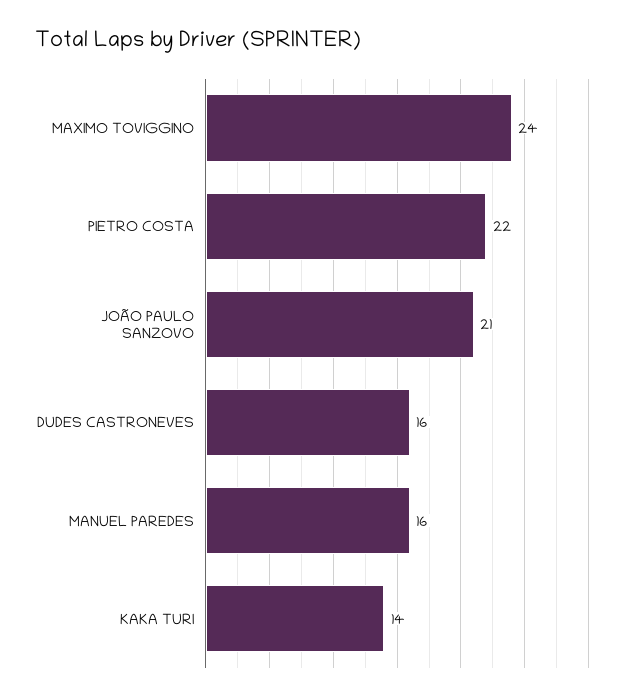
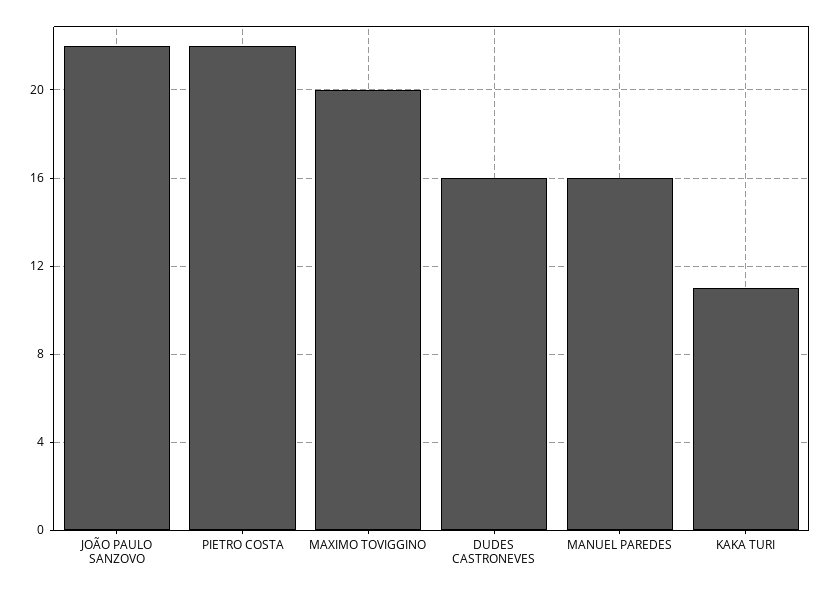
  {
-   "MAXIMO TOVIGGINO": 24,
+   "MAXIMO TOVIGGINO": 20,
    "PIETRO COSTA": 22,
-   "JOÃO PAULO SANZOVO": 21,
+   "JOÃO PAULO SANZOVO": 22,
    "DUDES CASTRONEVES": 16,
    "MANUEL PAREDES": 16,
-   "KAKA TURI": 14
+   "KAKA TURI": 11
  }

